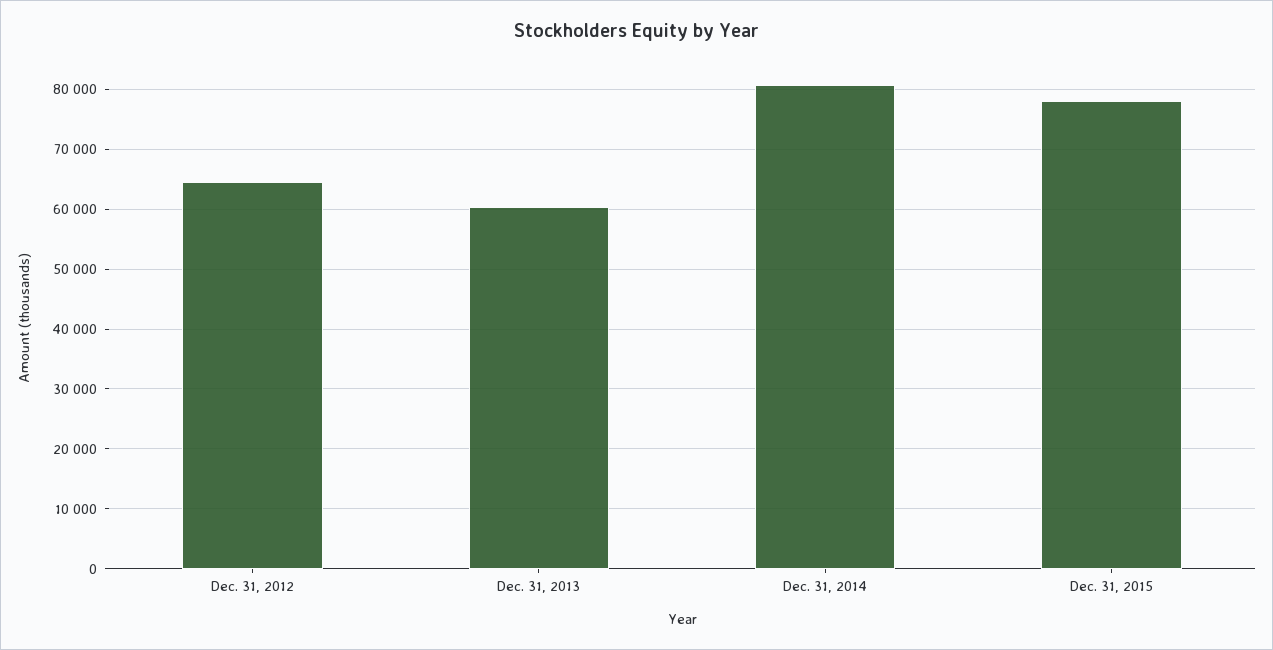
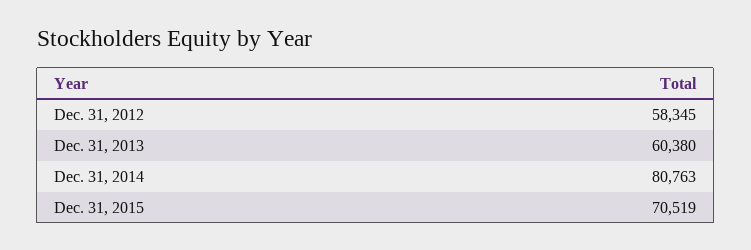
  {
-   "Dec. 31, 2012": 64000,
+   "Dec. 31, 2012": 58345,
    "Dec. 31, 2013": 60380,
    "Dec. 31, 2014": 80763,
-   "Dec. 31, 2015": 78000
+   "Dec. 31, 2015": 70519
  }

